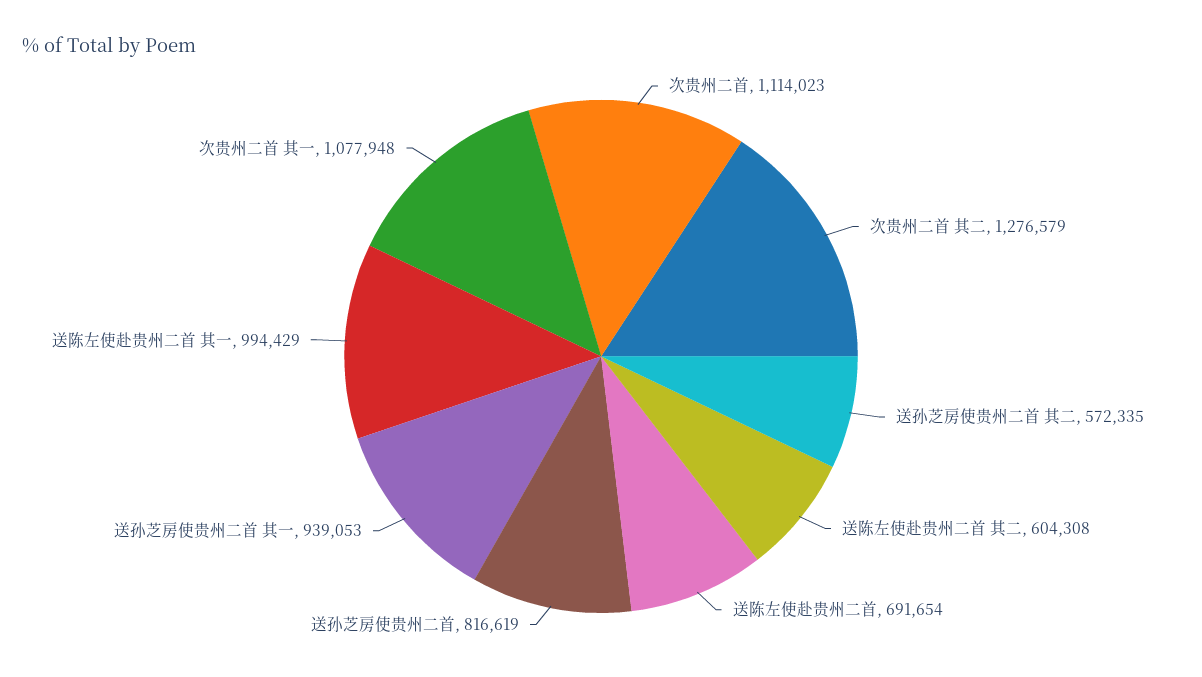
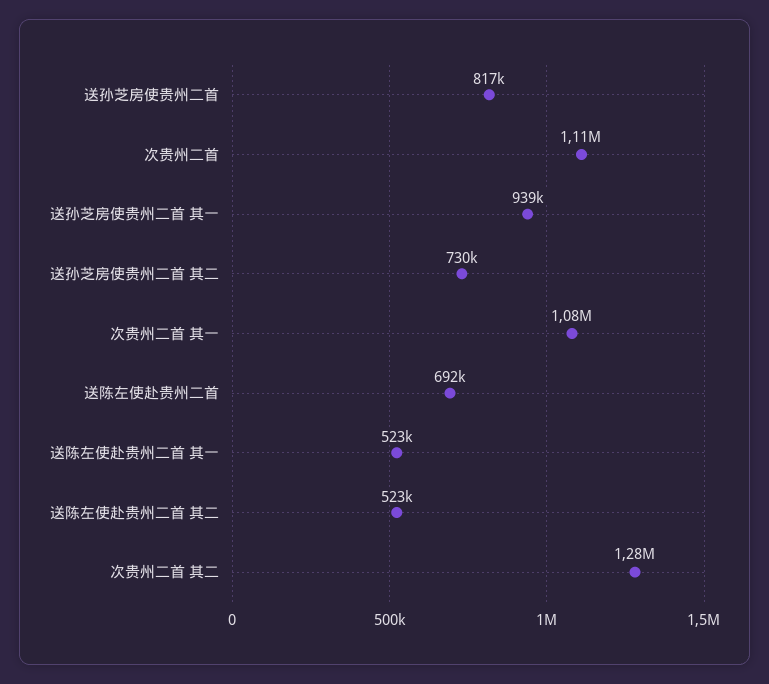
  {
    "次贵州二首": 1114023,
    "次贵州二首 其二": 1276579,
-   "送孙芝房使贵州二首 其二": 572335,
+   "送孙芝房使贵州二首 其二": 730000,
-   "送陈左使赴贵州二首 其二": 604308,
+   "送陈左使赴贵州二首 其二": 523000,
    "送陈左使赴贵州二首": 691654,
    "送孙芝房使贵州二首": 816619,
    "送孙芝房使贵州二首 其一": 939053,
-   "送陈左使赴贵州二首 其一": 994429,
+   "送陈左使赴贵州二首 其一": 523000,
    "次贵州二首 其一": 1077948
  }

